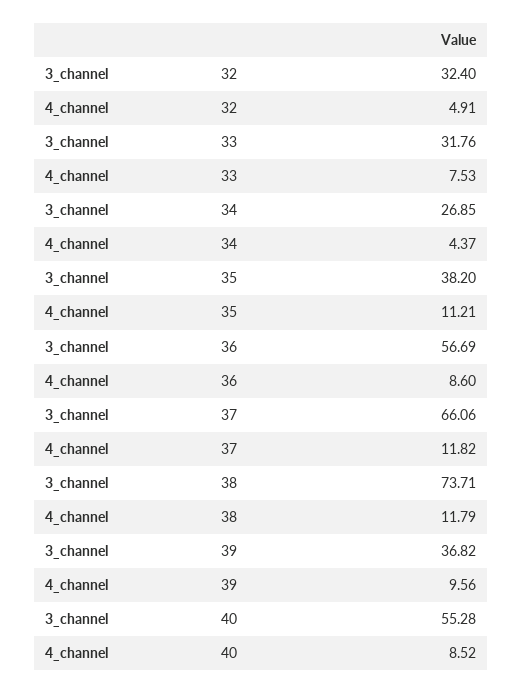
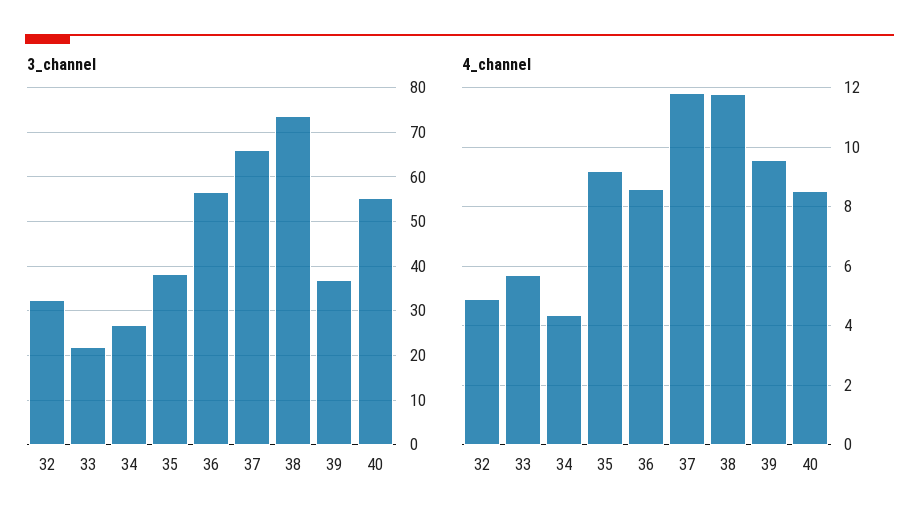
  {
    "3_channel": {
      "32": 32.4,
-     "33": 31.76,
+     "33": 22,
      "34": 26.85,
      "35": 38.2,
      "36": 56.69,
      "37": 66.06,
      "38": 73.71,
      "39": 36.82,
      "40": 55.28
    },
    "4_channel": {
      "32": 4.91,
-     "33": 7.53,
+     "33": 5.75,
      "34": 4.37,
-     "35": 11.21,
+     "35": 9.25,
      "36": 8.6,
      "37": 11.82,
      "38": 11.79,
      "39": 9.56,
      "40": 8.52
    }
  }

